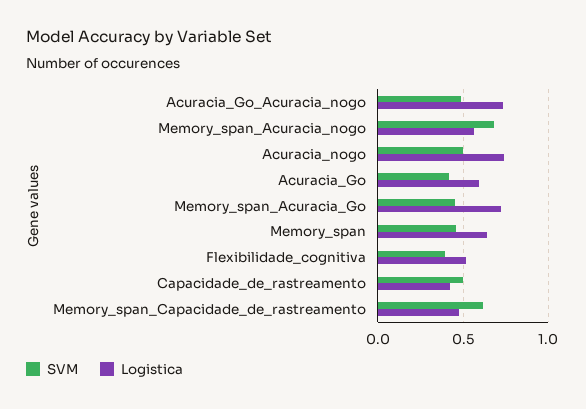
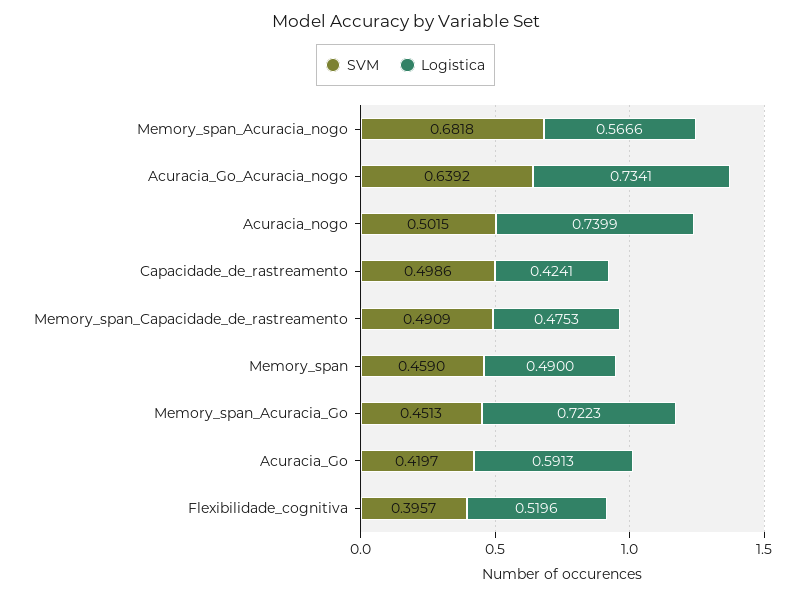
  {
    "SVM": {
-     "Acuracia_Go_Acuracia_nogo": 0.5,
+     "Acuracia_Go_Acuracia_nogo": 0.6392,
      "Memory_span_Acuracia_nogo": 0.6818,
      "Acuracia_nogo": 0.5015,
      "Acuracia_Go": 0.4197,
      "Memory_span_Acuracia_Go": 0.4513,
      "Memory_span": 0.459,
      "Flexibilidade_cognitiva": 0.3957,
      "Capacidade_de_rastreamento": 0.4986,
-     "Memory_span_Capacidade_de_rastreamento": 0.6
+     "Memory_span_Capacidade_de_rastreamento": 0.4909
    },
    "Logistica": {
      "Acuracia_Go_Acuracia_nogo": 0.7341,
      "Memory_span_Acuracia_nogo": 0.5666,
      "Acuracia_nogo": 0.7399,
      "Acuracia_Go": 0.5913,
      "Memory_span_Acuracia_Go": 0.7223,
-     "Memory_span": 0.65,
+     "Memory_span": 0.49,
      "Flexibilidade_cognitiva": 0.5196,
      "Capacidade_de_rastreamento": 0.4241,
      "Memory_span_Capacidade_de_rastreamento": 0.4753
    }
  }

